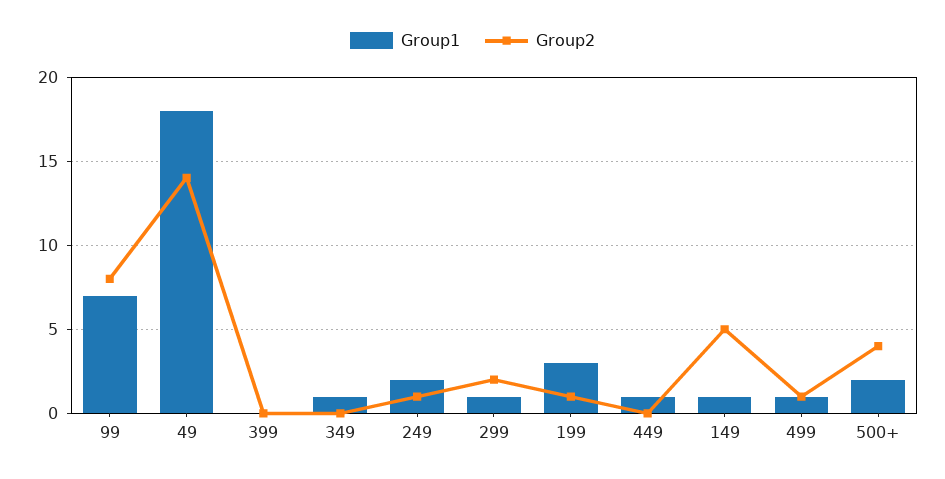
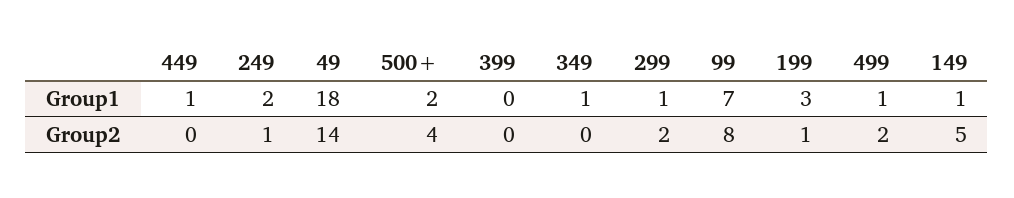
  {
    "Group1": {
      "99": 7,
      "49": 18,
      "399": 0,
      "349": 1,
      "249": 2,
      "299": 1,
      "199": 3,
      "449": 1,
      "149": 1,
      "499": 1,
      "500+": 2
    },
    "Group2": {
      "99": 8,
      "49": 14,
      "399": 0,
      "349": 0,
      "249": 1,
      "299": 2,
      "199": 1,
      "449": 0,
      "149": 5,
-     "499": 1,
+     "499": 2,
      "500+": 4
    }
  }

